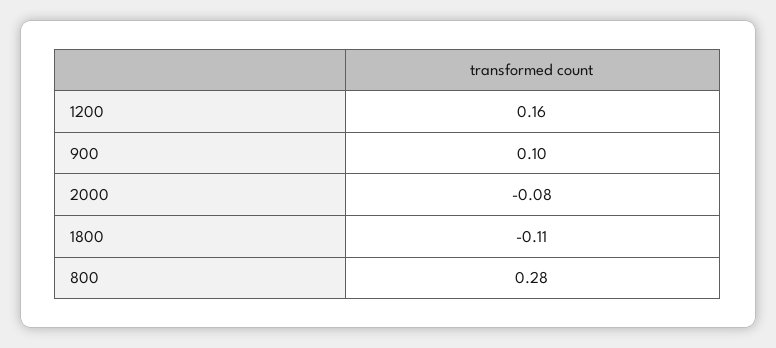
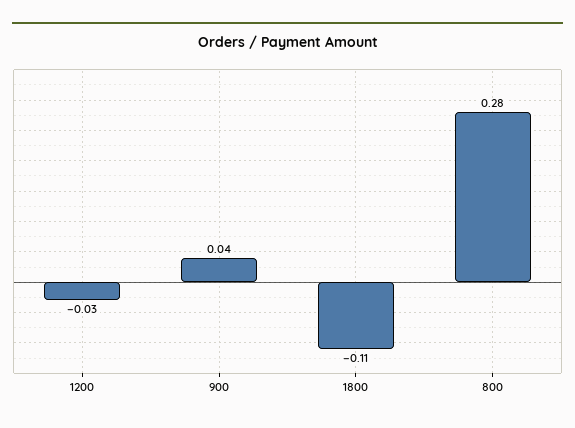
  {
-   "1200": 0.16,
+   "1200": -0.03,
-   "900": 0.1,
+   "900": 0.04,
-   "2000": -0.08,
    "1800": -0.11,
    "800": 0.28
  }

